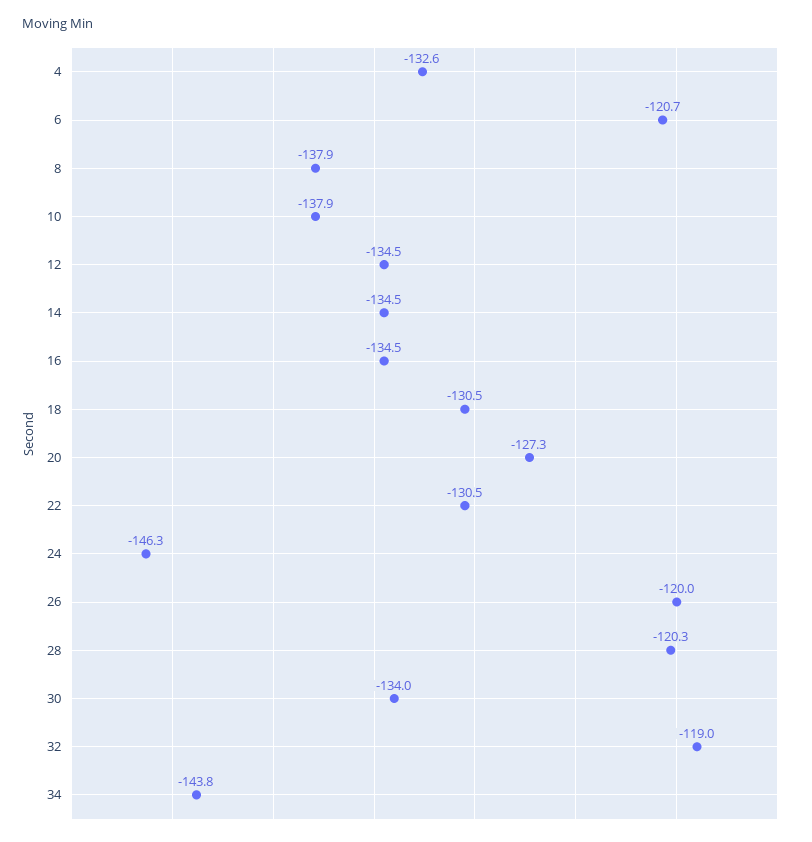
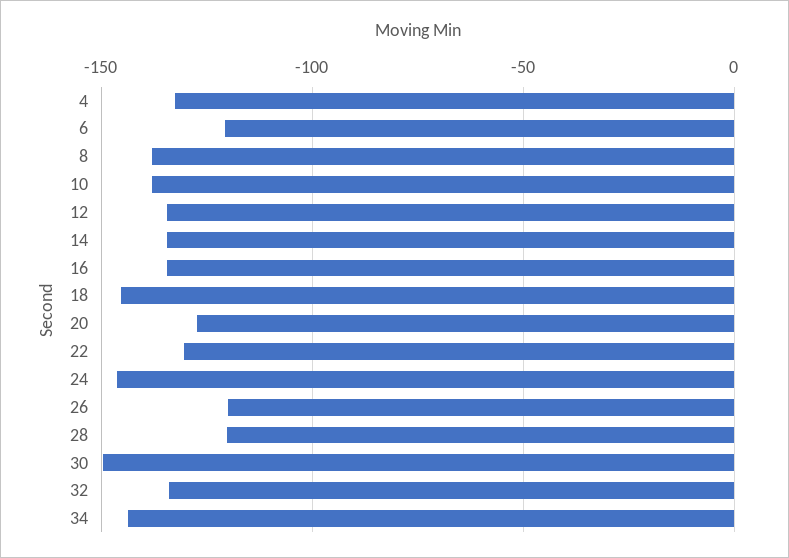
  {
    "4": -132.6,
    "6": -120.7,
    "8": -137.9,
    "10": -137.9,
    "12": -134.5,
    "14": -134.5,
    "16": -134.5,
-   "18": -130.5,
+   "18": -145,
    "20": -127.3,
    "22": -130.5,
    "24": -146.3,
    "26": -120,
    "28": -120.3,
-   "30": -134,
+   "30": -150,
-   "32": -119,
+   "32": -135,
    "34": -143.8
  }

